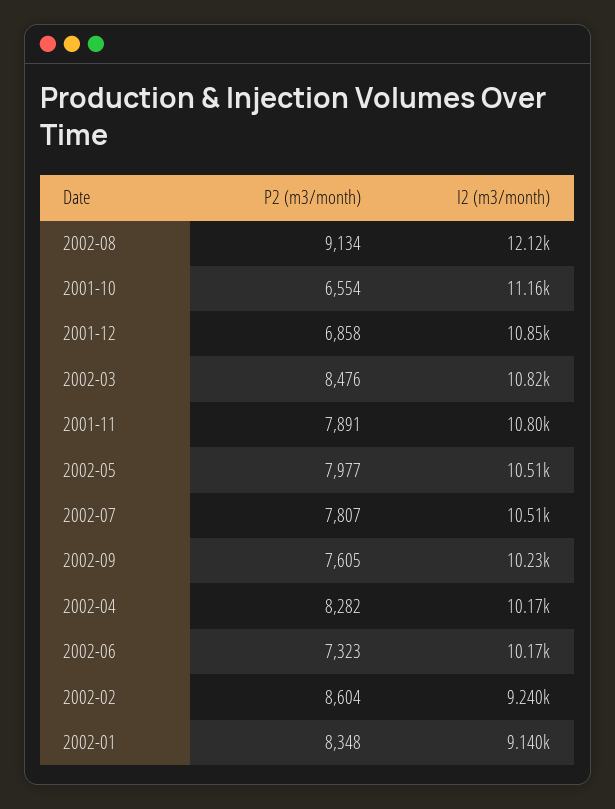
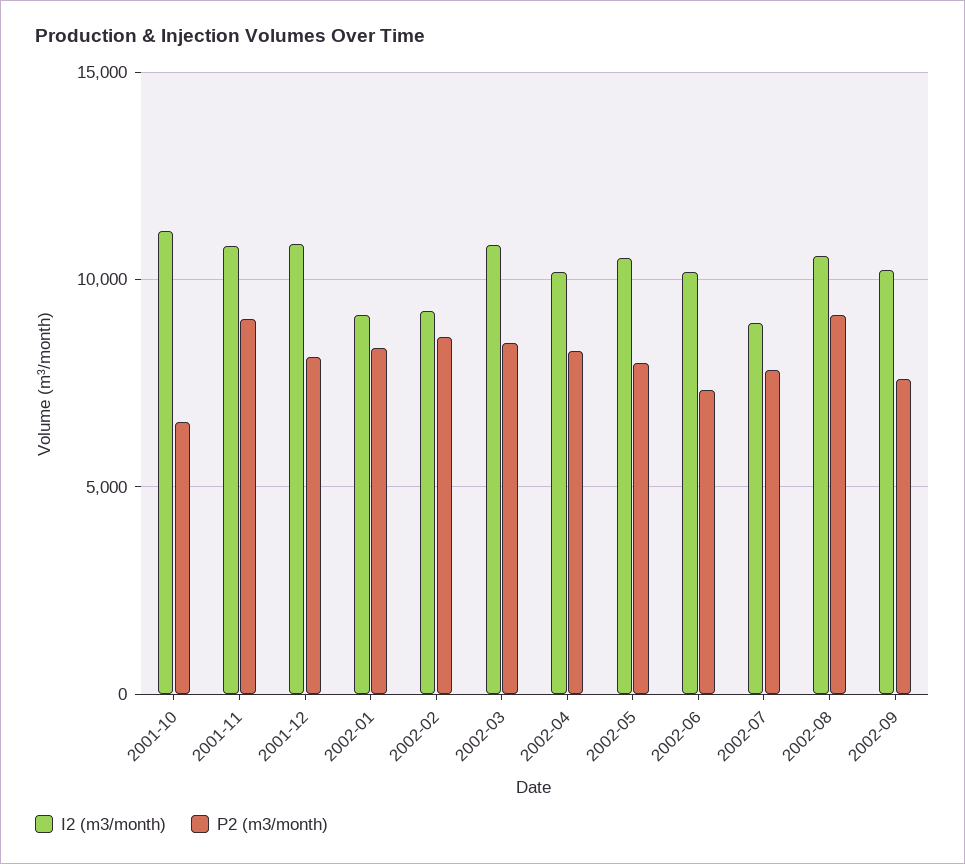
  {
    "P2 (m3/month)": {
      "2002-08": 9134,
      "2001-10": 6554,
-     "2001-12": 6858,
+     "2001-12": 8000,
      "2002-03": 8476,
-     "2001-11": 7891,
+     "2001-11": 9000,
      "2002-05": 7977,
      "2002-07": 7807,
      "2002-09": 7605,
      "2002-04": 8282,
      "2002-06": 7323,
      "2002-02": 8604,
      "2002-01": 8348
    },
    "I2 (m3/month)": {
-     "2002-08": 12120,
+     "2002-08": 10500,
      "2001-10": 11160,
      "2001-12": 10850,
      "2002-03": 10820,
      "2001-11": 10800,
      "2002-05": 10510,
-     "2002-07": 10510,
+     "2002-07": 9000,
      "2002-09": 10230,
      "2002-04": 10170,
      "2002-06": 10170,
      "2002-02": 9240,
      "2002-01": 9140
    }
  }

